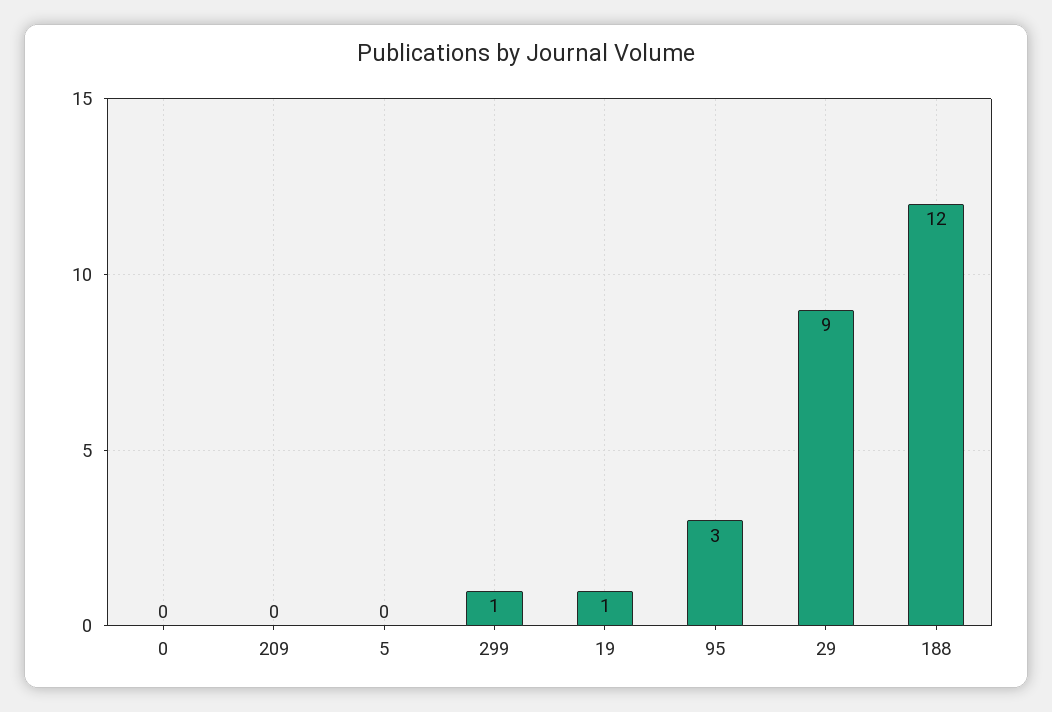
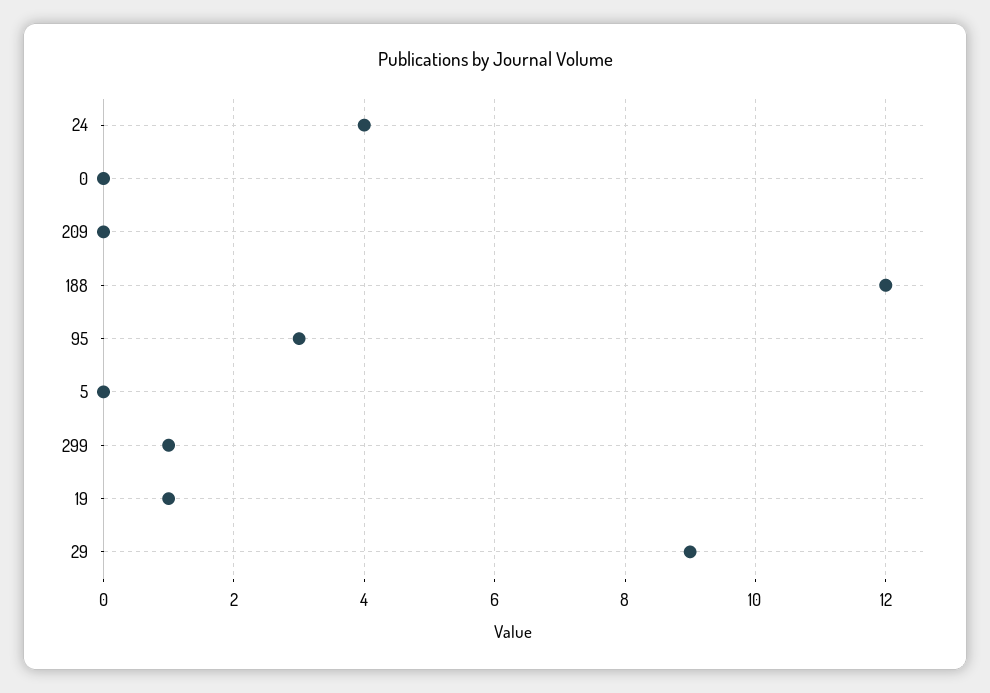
  {
    "0": 0,
    "209": 0,
    "5": 0,
    "299": 1,
    "19": 1,
    "95": 3,
    "29": 9,
-   "188": 12
+   "188": 12,
+   "24": 4
  }

